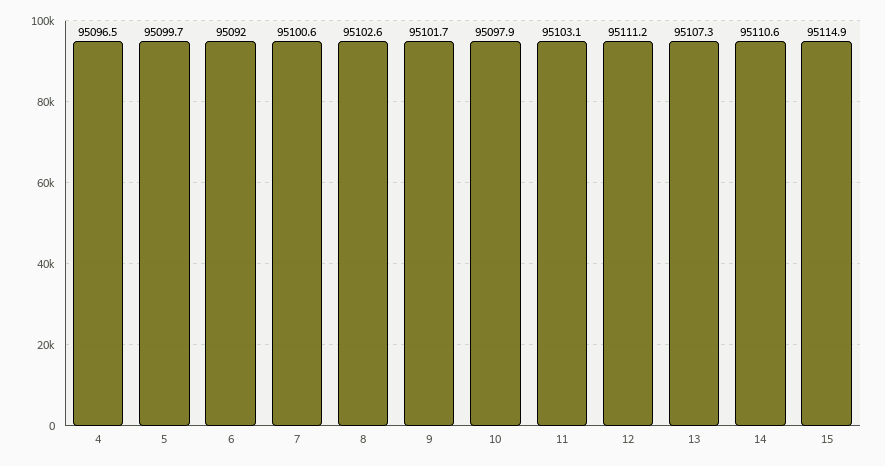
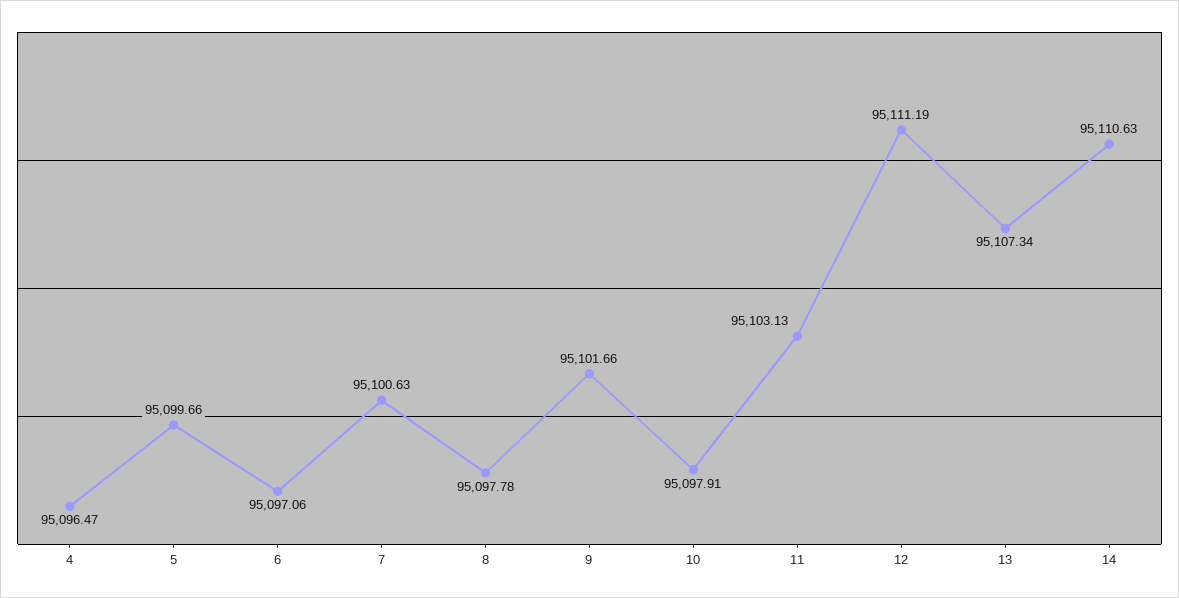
  {
    "4": 95096.47,
    "5": 95099.66,
-   "6": 95092,
+   "6": 95097.06,
    "7": 95100.63,
-   "8": 95102.6,
+   "8": 95097.78,
    "9": 95101.66,
    "10": 95097.91,
    "11": 95103.13,
    "12": 95111.19,
    "13": 95107.34,
-   "14": 95110.63,
+   "14": 95110.63
-   "15": 95114.9
  }

